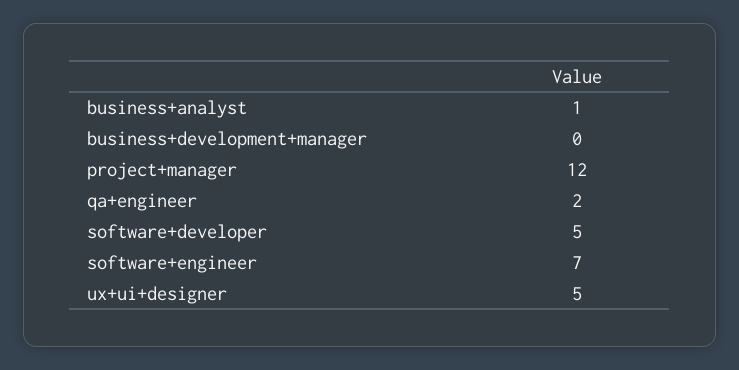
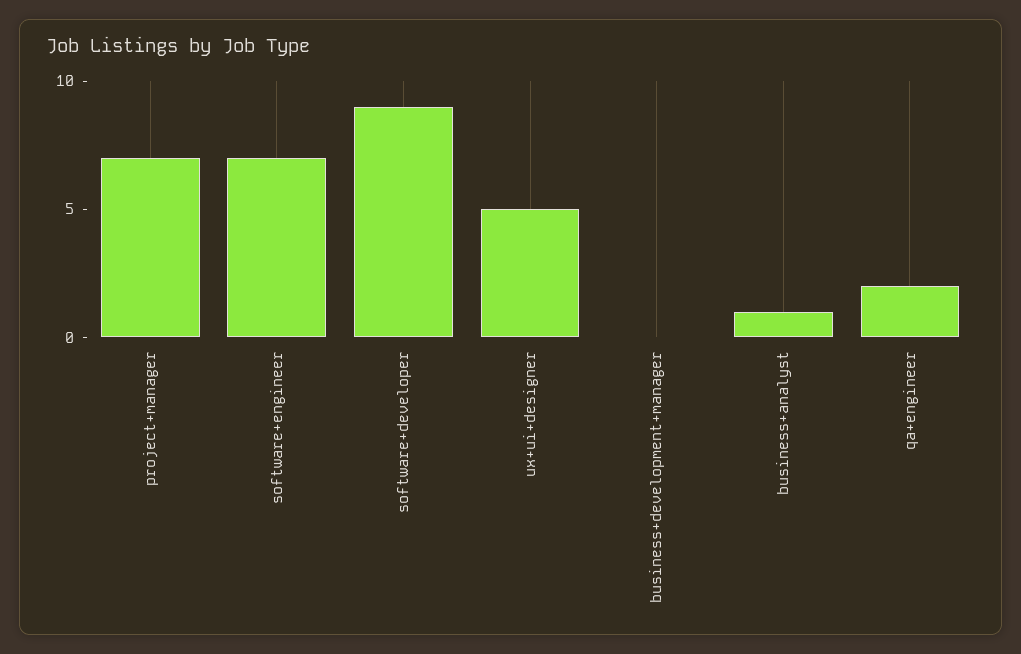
  {
    "business+analyst": 1,
    "business+development+manager": 0,
-   "project+manager": 12,
+   "project+manager": 7,
    "qa+engineer": 2,
-   "software+developer": 5,
+   "software+developer": 9,
    "software+engineer": 7,
    "ux+ui+designer": 5
  }

